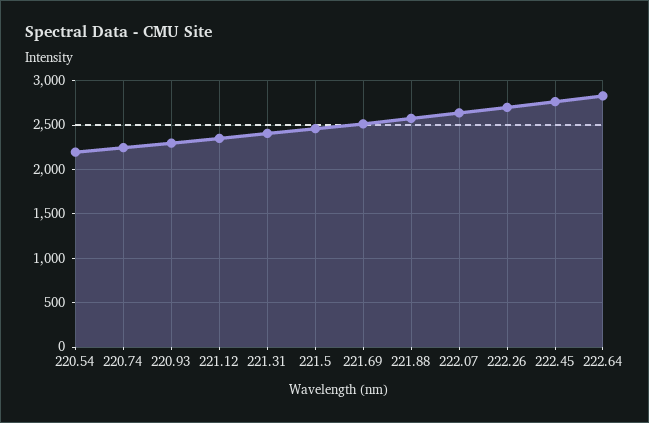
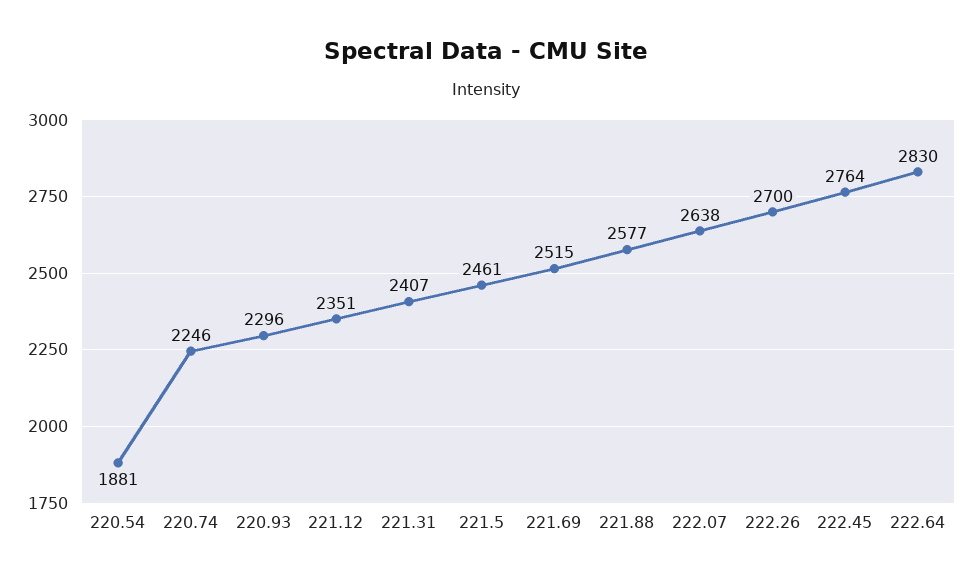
  {
-   "220.54": 2200,
+   "220.54": 1881,
    "220.74": 2246,
    "220.93": 2296,
    "221.12": 2351,
    "221.31": 2407,
    "221.5": 2461,
    "221.69": 2515,
    "221.88": 2577,
    "222.07": 2638,
    "222.26": 2700,
    "222.45": 2764,
    "222.64": 2830
  }

